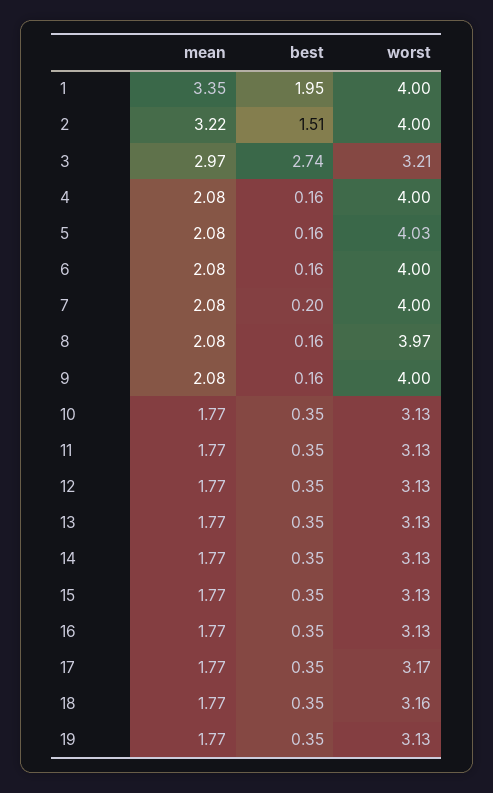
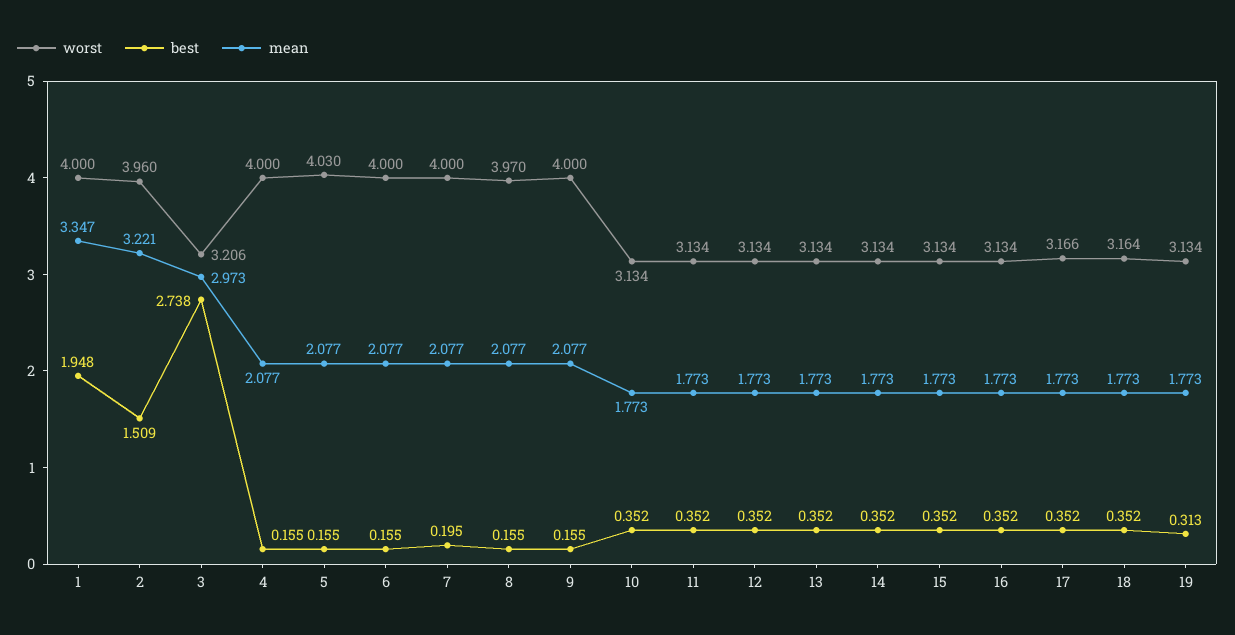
  {
    "mean": {
      "1": 3.347,
      "2": 3.221,
      "3": 2.973,
      "4": 2.077,
      "5": 2.077,
      "6": 2.077,
      "7": 2.077,
      "8": 2.077,
      "9": 2.077,
      "10": 1.773,
      "11": 1.773,
      "12": 1.773,
      "13": 1.773,
      "14": 1.773,
      "15": 1.773,
      "16": 1.773,
      "17": 1.773,
      "18": 1.773,
      "19": 1.773
    },
    "best": {
      "1": 1.948,
      "2": 1.509,
      "3": 2.738,
      "4": 0.155,
      "5": 0.155,
      "6": 0.155,
      "7": 0.195,
      "8": 0.155,
      "9": 0.155,
      "10": 0.352,
      "11": 0.352,
      "12": 0.352,
      "13": 0.352,
      "14": 0.352,
      "15": 0.352,
      "16": 0.352,
      "17": 0.352,
      "18": 0.352,
-     "19": 0.35
+     "19": 0.313
    },
    "worst": {
      "1": 4,
-     "2": 4,
+     "2": 3.96,
      "3": 3.206,
      "4": 4,
      "5": 4.03,
      "6": 4,
      "7": 4,
      "8": 3.97,
      "9": 4,
      "10": 3.134,
      "11": 3.134,
      "12": 3.134,
      "13": 3.134,
      "14": 3.134,
      "15": 3.134,
      "16": 3.134,
      "17": 3.166,
      "18": 3.164,
      "19": 3.134
    }
  }

